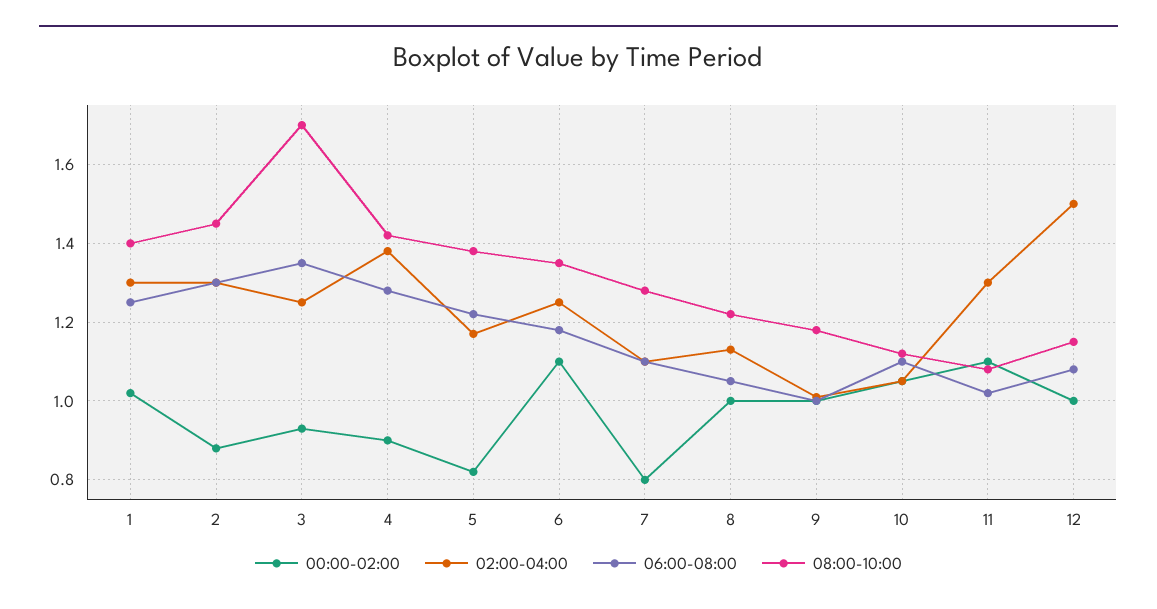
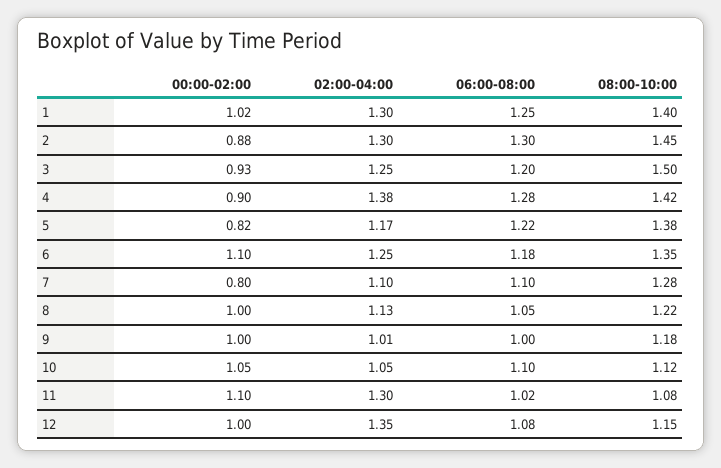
  {
    "00:00-02:00": {
      "1": 1.02,
      "2": 0.88,
      "3": 0.93,
      "4": 0.9,
      "5": 0.82,
      "6": 1.1,
      "7": 0.8,
      "8": 1,
      "9": 1,
      "10": 1.05,
      "11": 1.1,
      "12": 1
    },
    "02:00-04:00": {
      "1": 1.3,
      "2": 1.3,
      "3": 1.25,
      "4": 1.38,
      "5": 1.17,
      "6": 1.25,
      "7": 1.1,
      "8": 1.13,
      "9": 1.01,
      "10": 1.05,
      "11": 1.3,
-     "12": 1.5
+     "12": 1.35
    },
    "06:00-08:00": {
      "1": 1.25,
      "2": 1.3,
-     "3": 1.35,
+     "3": 1.2,
      "4": 1.28,
      "5": 1.22,
      "6": 1.18,
      "7": 1.1,
      "8": 1.05,
      "9": 1,
      "10": 1.1,
      "11": 1.02,
      "12": 1.08
    },
    "08:00-10:00": {
      "1": 1.4,
      "2": 1.45,
-     "3": 1.7,
+     "3": 1.5,
      "4": 1.42,
      "5": 1.38,
      "6": 1.35,
      "7": 1.28,
      "8": 1.22,
      "9": 1.18,
      "10": 1.12,
      "11": 1.08,
      "12": 1.15
    }
  }

